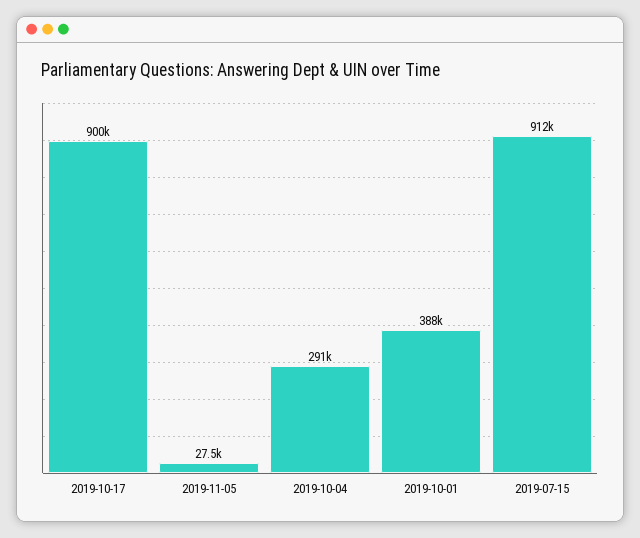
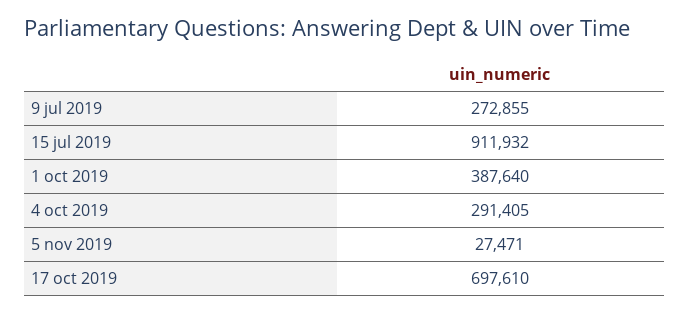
  {
-   "2019-10-17": 900000,
+   "2019-10-17": 697610,
    "2019-11-05": 27471,
    "2019-10-04": 291405,
    "2019-10-01": 387640,
-   "2019-07-15": 911932
+   "2019-07-15": 911932,
+   "9 jul 2019": 272855
  }

